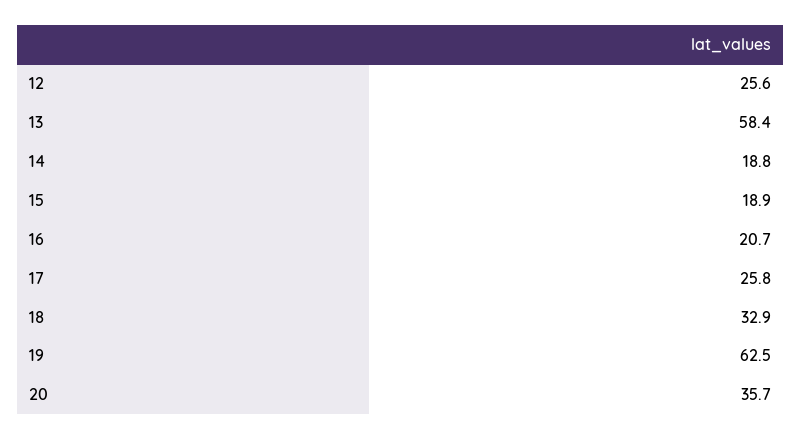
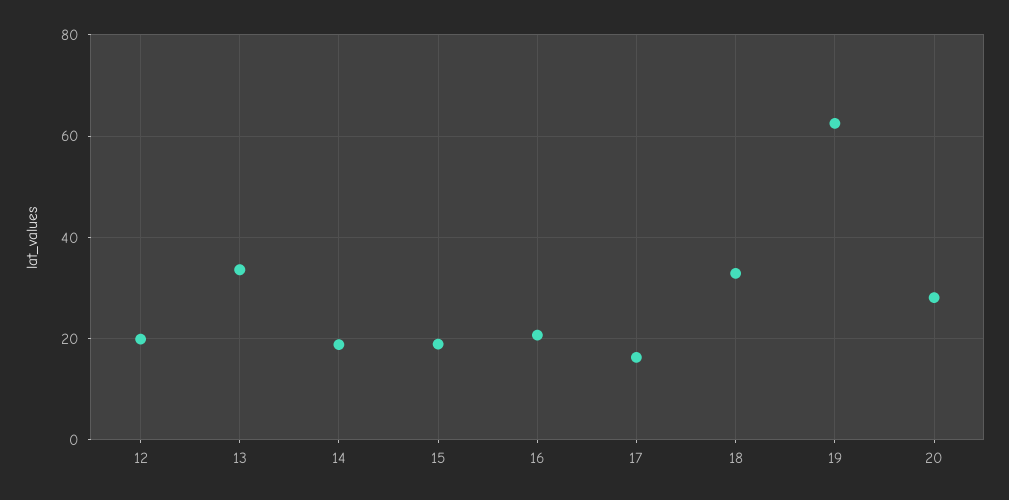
  {
-   "12": 25.6,
+   "12": 20,
-   "13": 58.4,
+   "13": 34,
    "14": 18.8,
    "15": 18.9,
    "16": 20.7,
-   "17": 25.8,
+   "17": 16,
    "18": 32.9,
    "19": 62.5,
-   "20": 35.7
+   "20": 28
  }

